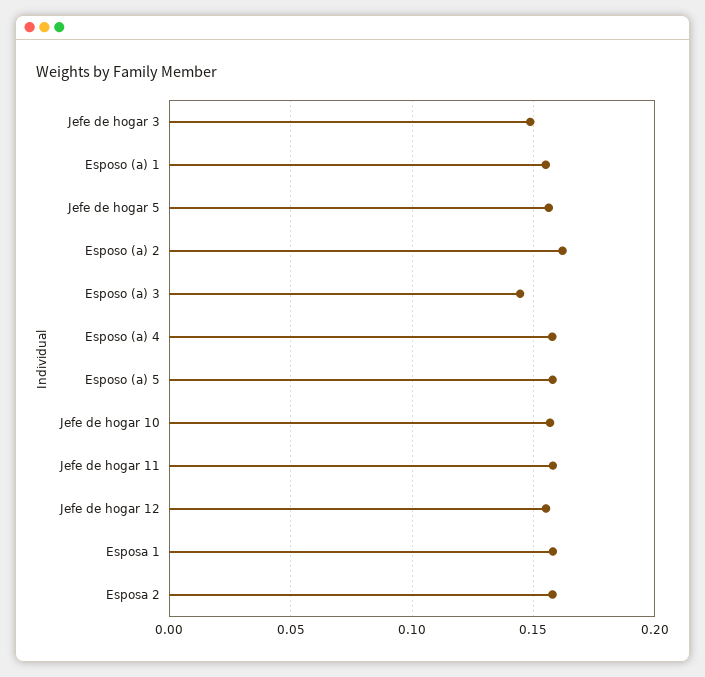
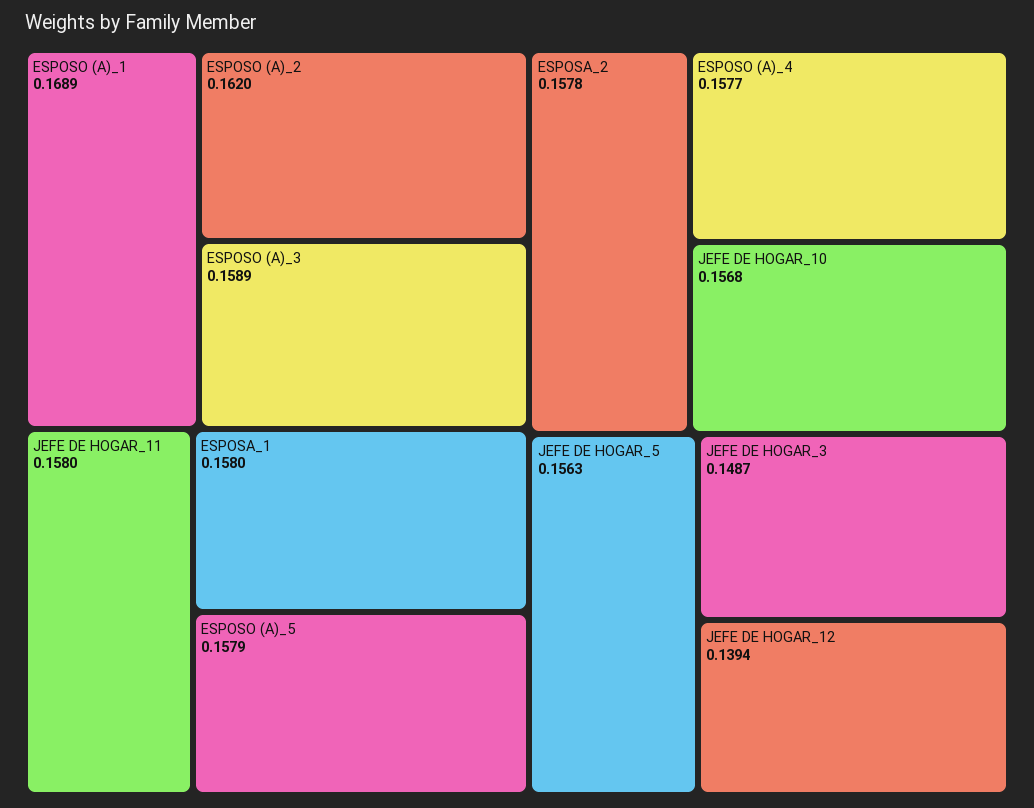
  {
    "Jefe de hogar 3": 0.1487,
-   "Esposo (a) 1": 0.155,
+   "Esposo (a) 1": 0.1689,
    "Jefe de hogar 5": 0.1563,
    "Esposo (a) 2": 0.162,
-   "Esposo (a) 3": 0.145,
+   "Esposo (a) 3": 0.1589,
    "Esposo (a) 4": 0.1577,
    "Esposo (a) 5": 0.1579,
    "Jefe de hogar 10": 0.1568,
    "Jefe de hogar 11": 0.158,
-   "Jefe de hogar 12": 0.155,
+   "Jefe de hogar 12": 0.1394,
    "Esposa 1": 0.158,
    "Esposa 2": 0.1578
  }

